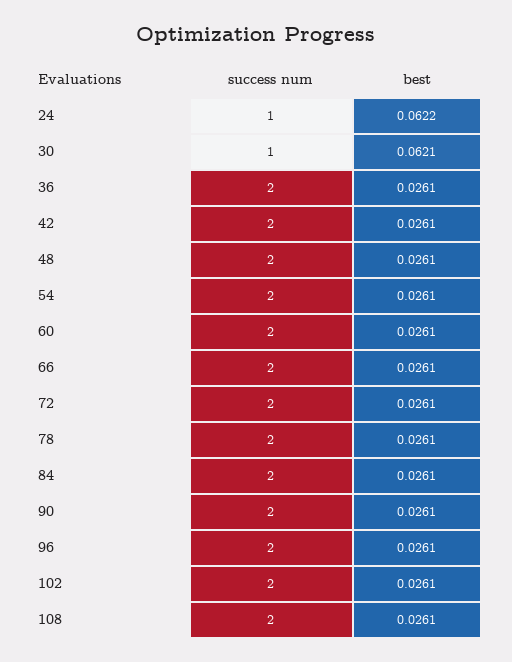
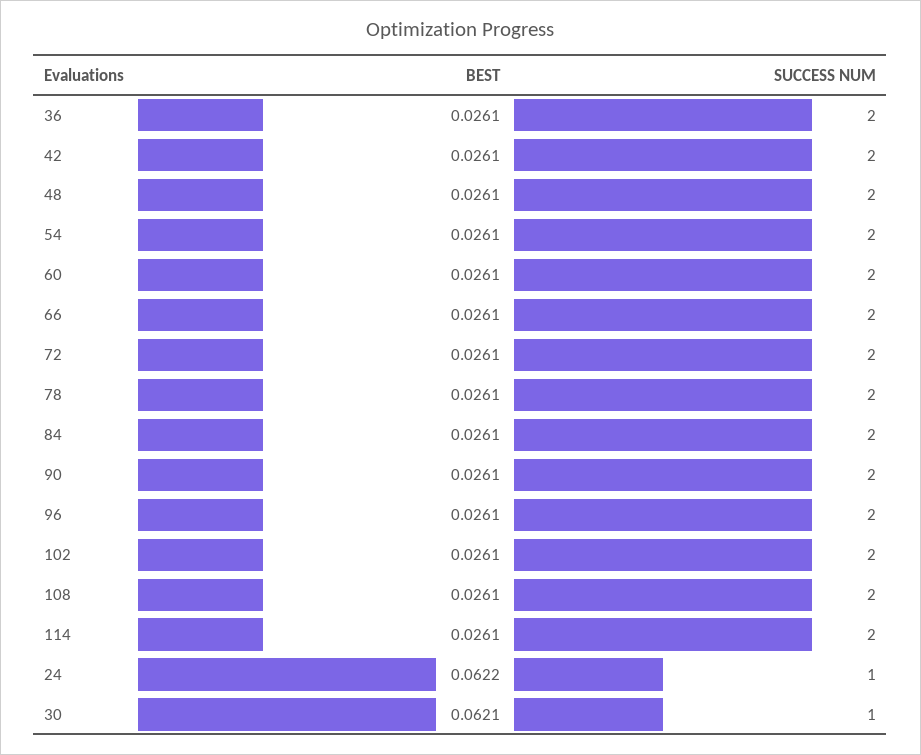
  {
    "success num": {
      "24": 1,
      "30": 1,
      "36": 2,
      "42": 2,
      "48": 2,
      "54": 2,
      "60": 2,
      "66": 2,
      "72": 2,
      "78": 2,
      "84": 2,
      "90": 2,
      "96": 2,
      "102": 2,
-     "108": 2
+     "108": 2,
+     "114": 2
    },
    "best": {
      "24": 0.0622,
      "30": 0.0621,
      "36": 0.0261,
      "42": 0.0261,
      "48": 0.0261,
      "54": 0.0261,
      "60": 0.0261,
      "66": 0.0261,
      "72": 0.0261,
      "78": 0.0261,
      "84": 0.0261,
      "90": 0.0261,
      "96": 0.0261,
      "102": 0.0261,
-     "108": 0.0261
+     "108": 0.0261,
+     "114": 0.0261
    }
  }

